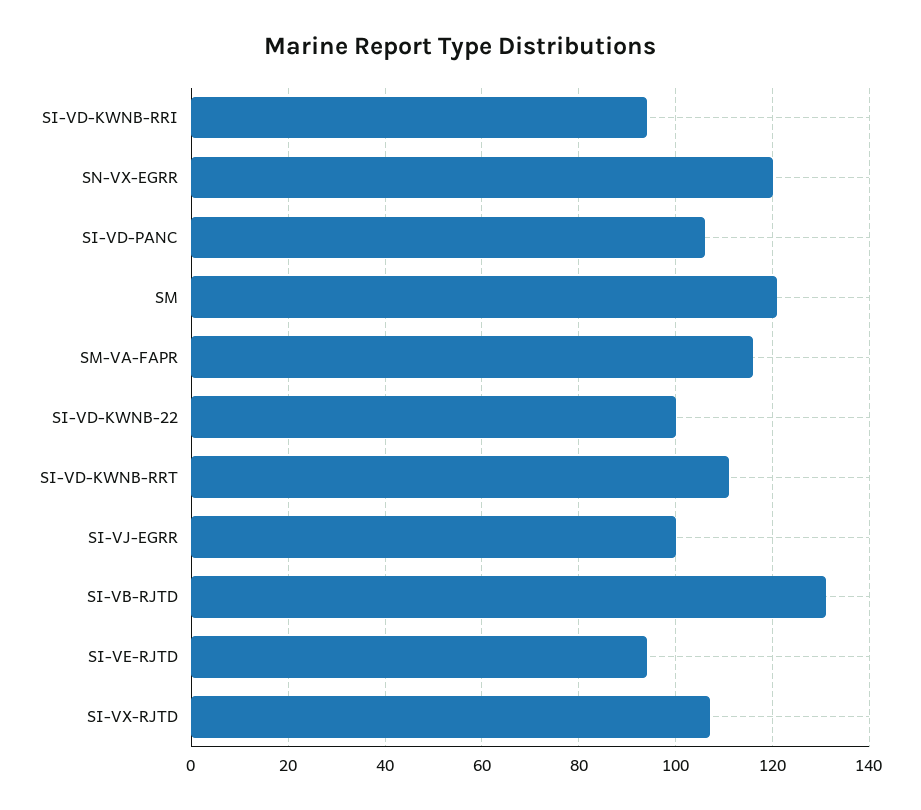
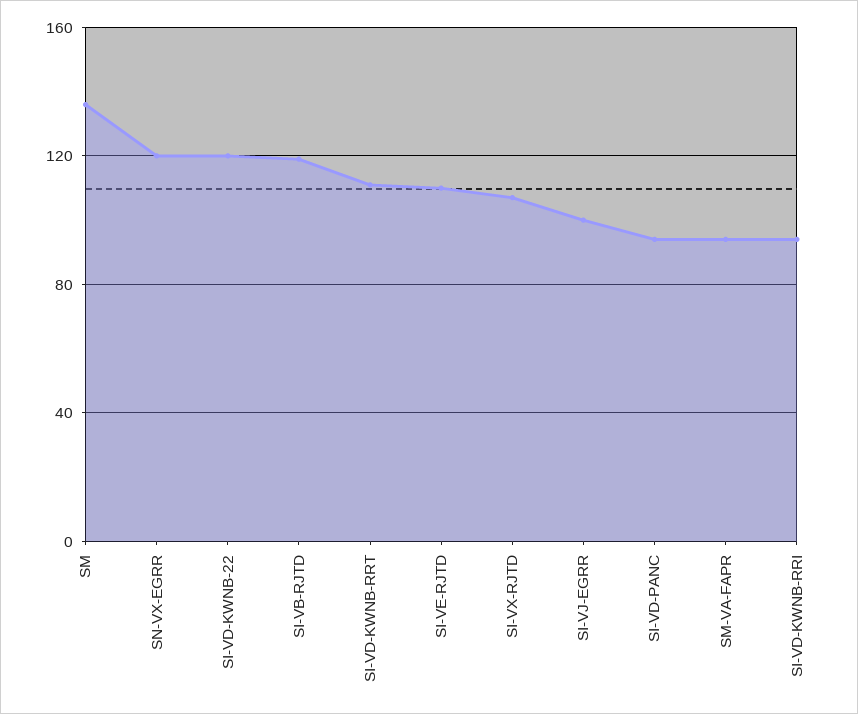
  {
    "SI-VD-KWNB-RRI": 95,
    "SN-VX-EGRR": 120,
-   "SI-VD-PANC": 105,
+   "SI-VD-PANC": 95,
-   "SM": 120,
+   "SM": 135,
-   "SM-VA-FAPR": 115,
+   "SM-VA-FAPR": 95,
-   "SI-VD-KWNB-22": 100,
+   "SI-VD-KWNB-22": 120,
    "SI-VD-KWNB-RRT": 110,
    "SI-VJ-EGRR": 100,
-   "SI-VB-RJTD": 130,
+   "SI-VB-RJTD": 120,
-   "SI-VE-RJTD": 95,
+   "SI-VE-RJTD": 110,
    "SI-VX-RJTD": 105
  }

